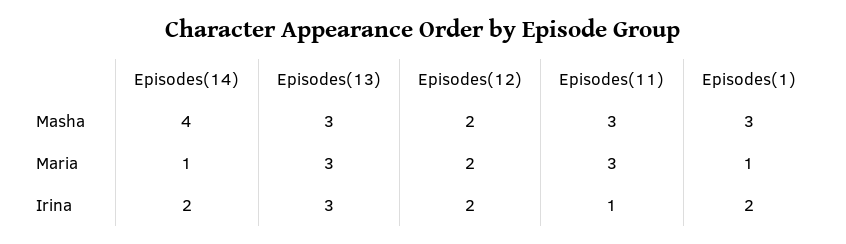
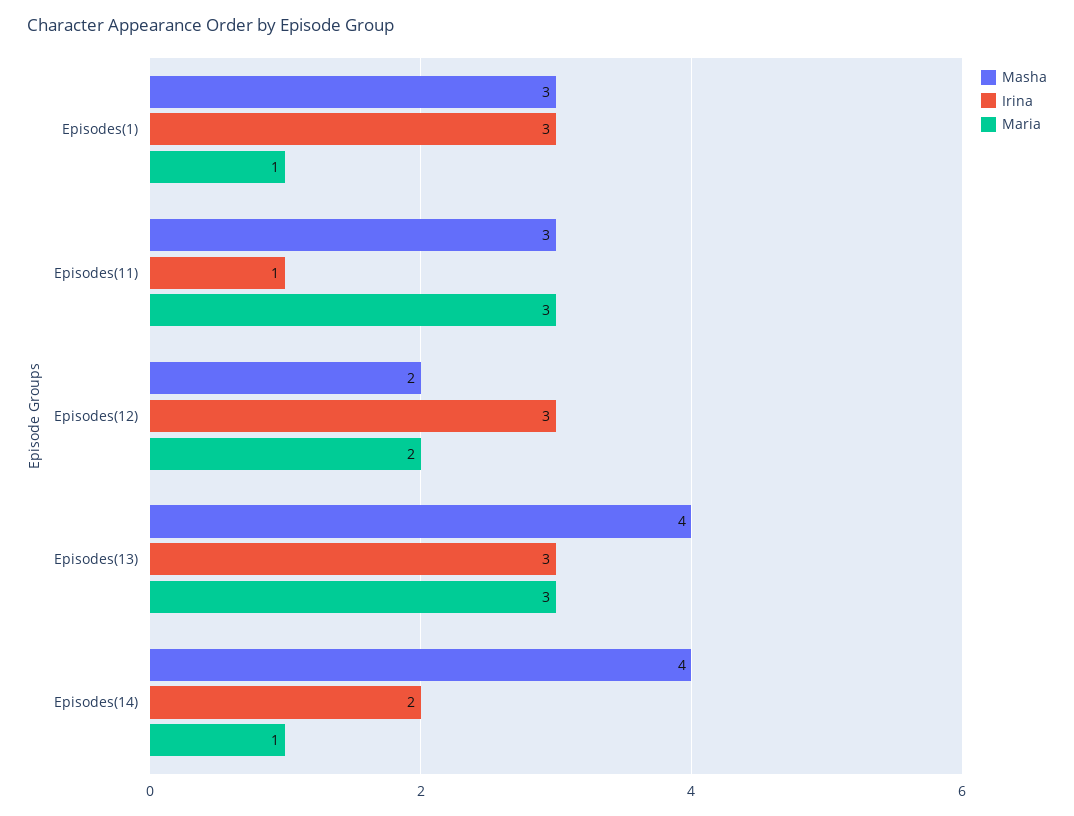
  {
    "Masha": {
      "Episodes(14)": 4,
-     "Episodes(13)": 3,
+     "Episodes(13)": 4,
      "Episodes(12)": 2,
      "Episodes(11)": 3,
      "Episodes(1)": 3
    },
    "Maria": {
      "Episodes(14)": 1,
      "Episodes(13)": 3,
      "Episodes(12)": 2,
      "Episodes(11)": 3,
      "Episodes(1)": 1
    },
    "Irina": {
      "Episodes(14)": 2,
      "Episodes(13)": 3,
-     "Episodes(12)": 2,
+     "Episodes(12)": 3,
      "Episodes(11)": 1,
-     "Episodes(1)": 2
+     "Episodes(1)": 3
    }
  }

